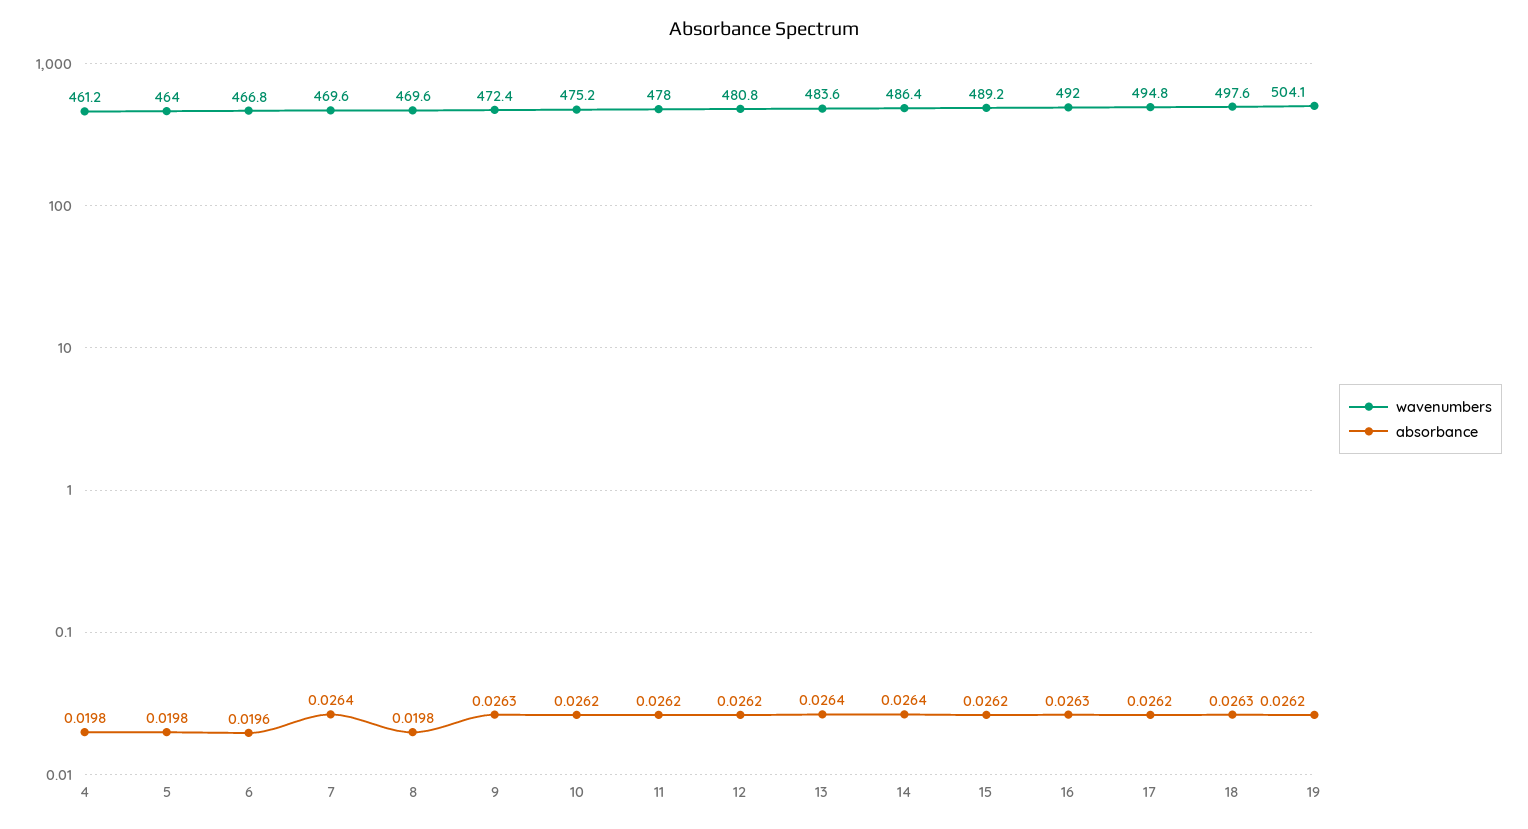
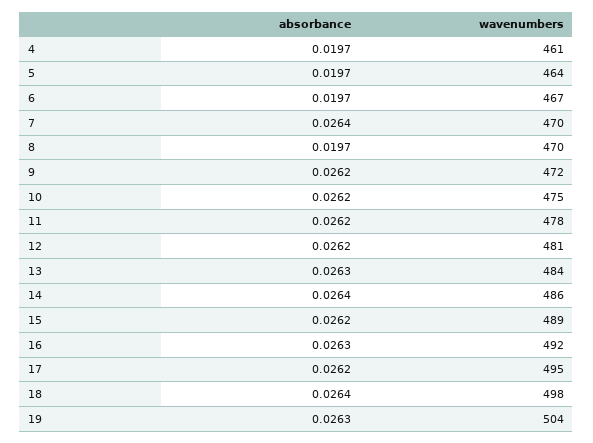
  {
    "wavenumbers": {
      "4": 461.2,
      "5": 464,
      "6": 466.8,
      "7": 469.6,
      "8": 469.6,
      "9": 472.4,
      "10": 475.2,
      "11": 478,
      "12": 480.8,
      "13": 483.6,
      "14": 486.4,
      "15": 489.2,
      "16": 492,
      "17": 494.8,
      "18": 497.6,
      "19": 504.1
    },
    "absorbance": {
-     "4": 0.0198,
+     "4": 0.0197,
-     "5": 0.0198,
+     "5": 0.0197,
-     "6": 0.0196,
+     "6": 0.0197,
      "7": 0.0264,
-     "8": 0.0198,
+     "8": 0.0197,
-     "9": 0.0263,
+     "9": 0.0262,
      "10": 0.0262,
      "11": 0.0262,
      "12": 0.0262,
-     "13": 0.0264,
+     "13": 0.0263,
      "14": 0.0264,
      "15": 0.0262,
      "16": 0.0263,
      "17": 0.0262,
-     "18": 0.0263,
+     "18": 0.0264,
-     "19": 0.0262
+     "19": 0.0263
    }
  }

